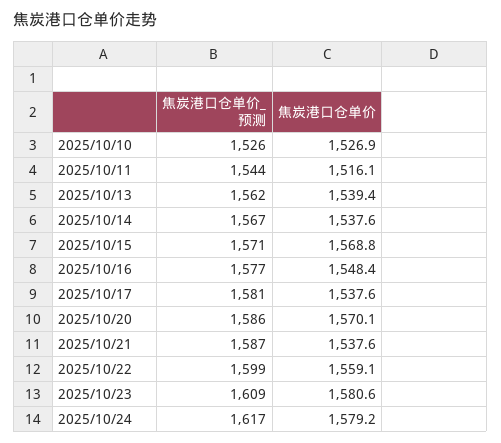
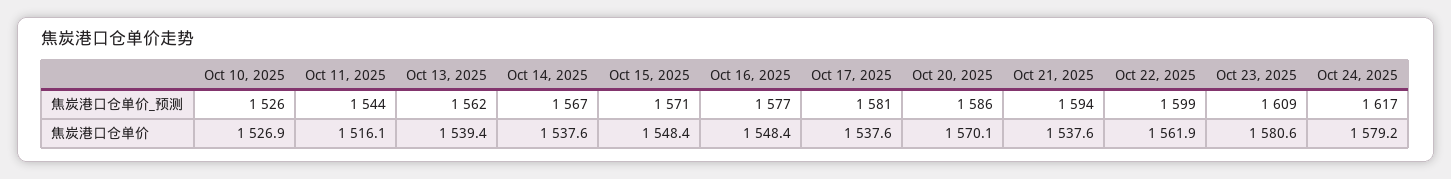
  {
    "焦炭港口仓单价_预测": {
      "2025/10/10": 1526,
      "2025/10/11": 1544,
      "2025/10/13": 1562,
      "2025/10/14": 1567,
      "2025/10/15": 1571,
      "2025/10/16": 1577,
      "2025/10/17": 1581,
      "2025/10/20": 1586,
-     "2025/10/21": 1587,
+     "2025/10/21": 1594,
      "2025/10/22": 1599,
      "2025/10/23": 1609,
      "2025/10/24": 1617
    },
    "焦炭港口仓单价": {
      "2025/10/10": 1526.9,
      "2025/10/11": 1516.1,
      "2025/10/13": 1539.4,
      "2025/10/14": 1537.6,
-     "2025/10/15": 1568.8,
+     "2025/10/15": 1548.4,
      "2025/10/16": 1548.4,
      "2025/10/17": 1537.6,
      "2025/10/20": 1570.1,
      "2025/10/21": 1537.6,
-     "2025/10/22": 1559.1,
+     "2025/10/22": 1561.9,
      "2025/10/23": 1580.6,
      "2025/10/24": 1579.2
    }
  }

